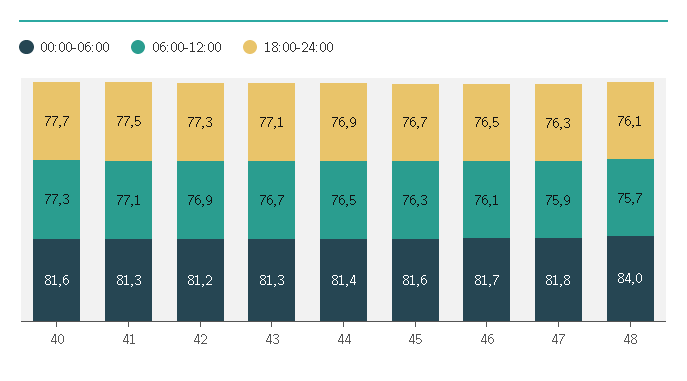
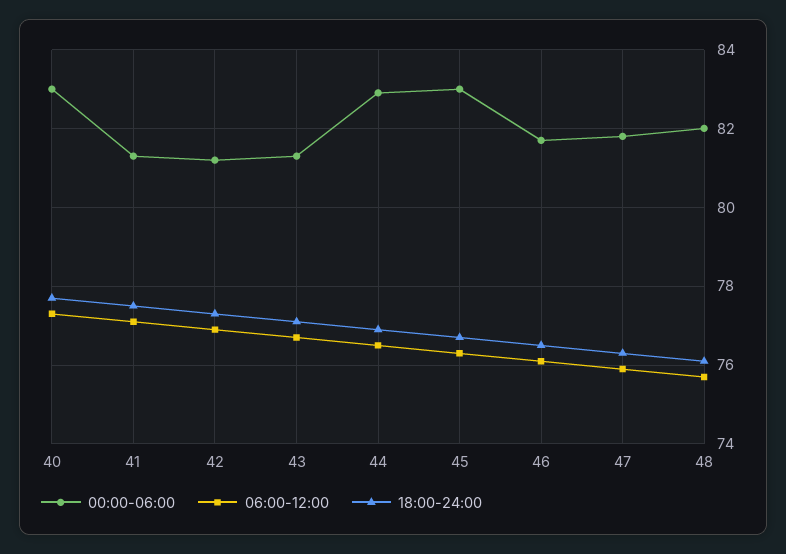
  {
    "00:00-06:00": {
-     "40": 81.6,
+     "40": 83,
      "41": 81.3,
      "42": 81.2,
      "43": 81.3,
-     "44": 81.4,
+     "44": 83,
-     "45": 81.6,
+     "45": 83,
      "46": 81.7,
      "47": 81.8,
-     "48": 84
+     "48": 82
    },
    "06:00-12:00": {
      "40": 77.3,
      "41": 77.1,
      "42": 76.9,
      "43": 76.7,
      "44": 76.5,
      "45": 76.3,
      "46": 76.1,
      "47": 75.9,
      "48": 75.7
    },
    "18:00-24:00": {
      "40": 77.7,
      "41": 77.5,
      "42": 77.3,
      "43": 77.1,
      "44": 76.9,
      "45": 76.7,
      "46": 76.5,
      "47": 76.3,
      "48": 76.1
    }
  }

